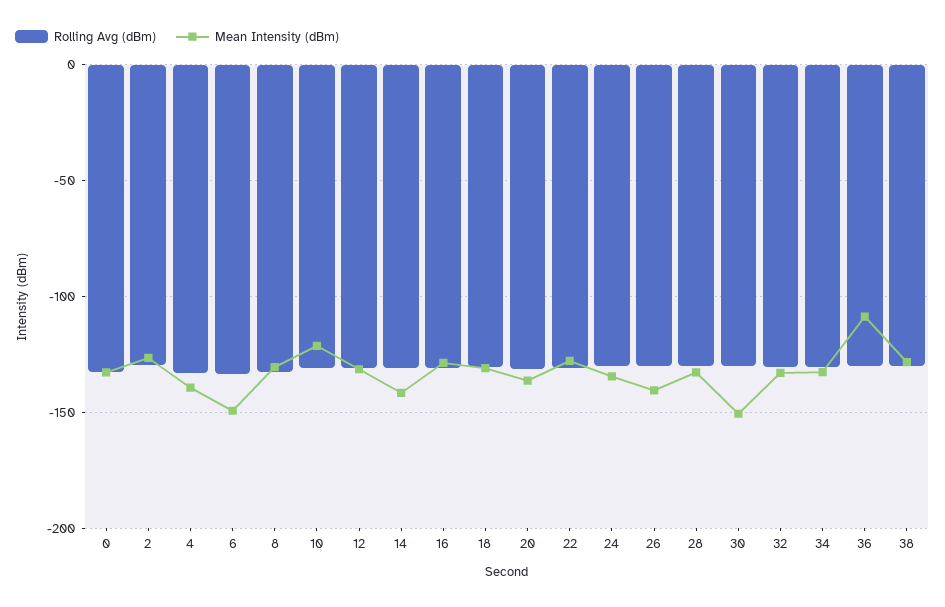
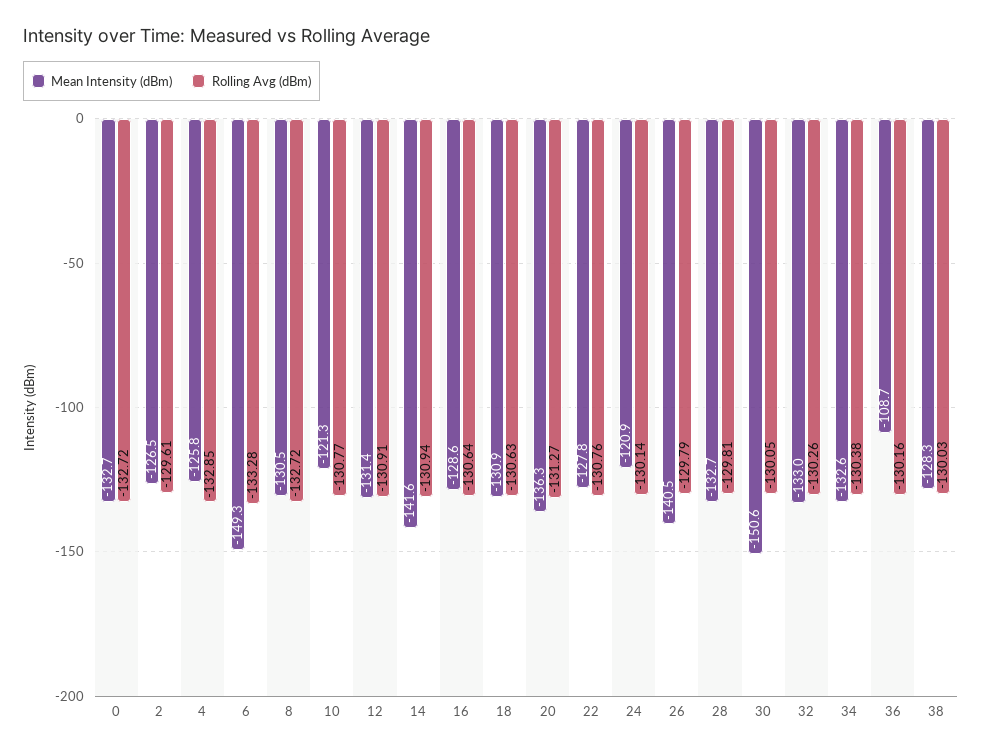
  {
    "Rolling Avg (dBm)": {
      "0": -132.72,
      "2": -129.61,
      "4": -132.85,
      "6": -133.28,
      "8": -132.72,
      "10": -130.77,
      "12": -130.91,
      "14": -130.94,
      "16": -130.64,
      "18": -130.63,
      "20": -131.27,
      "22": -130.76,
      "24": -130.14,
      "26": -129.79,
      "28": -129.81,
      "30": -130.05,
      "32": -130.26,
      "34": -130.38,
      "36": -130.16,
      "38": -130.03
    },
    "Mean Intensity (dBm)": {
      "0": -132.7,
      "2": -126.5,
-     "4": -140,
+     "4": -125.8,
      "6": -149.3,
      "8": -130.5,
      "10": -121.3,
      "12": -131.4,
      "14": -141.6,
      "16": -128.6,
      "18": -130.9,
      "20": -136.3,
      "22": -127.8,
-     "24": -135,
+     "24": -120.9,
      "26": -140.5,
      "28": -132.7,
      "30": -150.6,
      "32": -133,
      "34": -132.6,
      "36": -108.7,
      "38": -128.3
    }
  }

